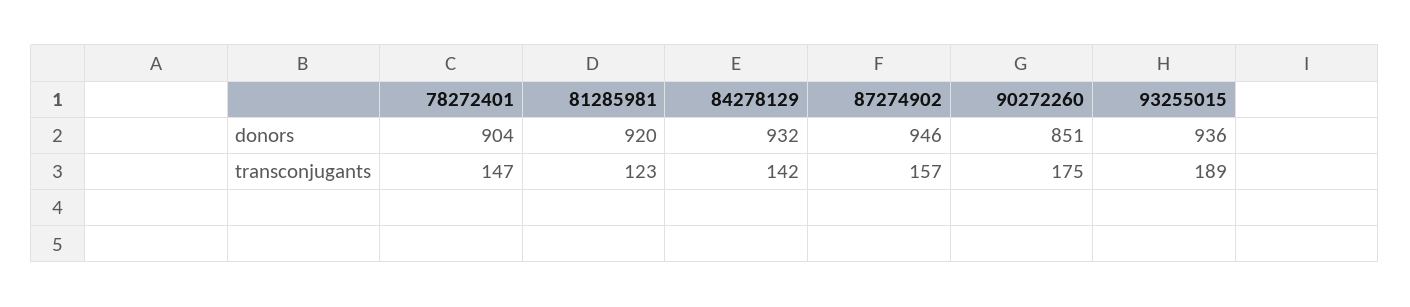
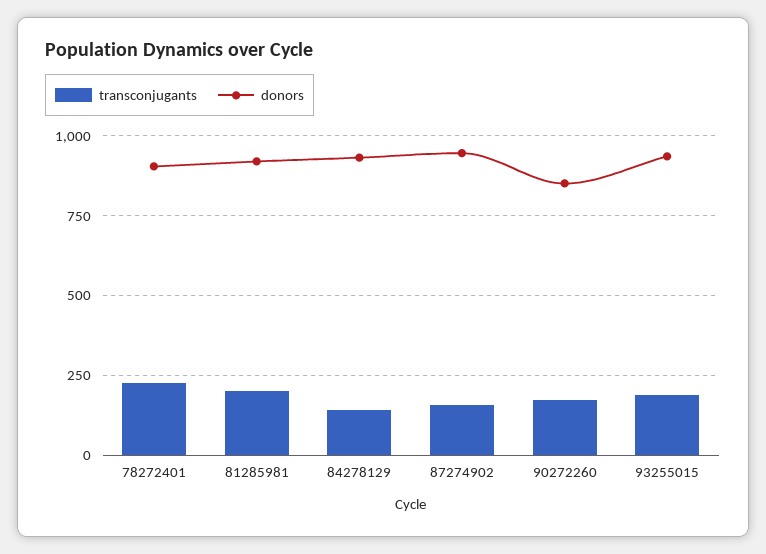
  {
    "donors": {
      "78272401": 904,
      "81285981": 920,
      "84278129": 932,
      "87274902": 946,
      "90272260": 851,
      "93255015": 936
    },
    "transconjugants": {
-     "78272401": 147,
+     "78272401": 225,
-     "81285981": 123,
+     "81285981": 200,
      "84278129": 142,
      "87274902": 157,
      "90272260": 175,
      "93255015": 189
    }
  }

